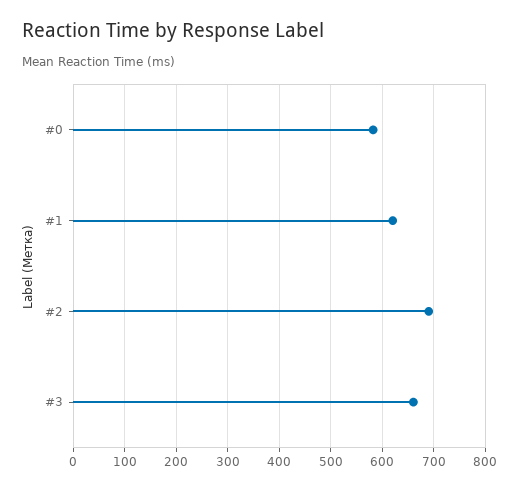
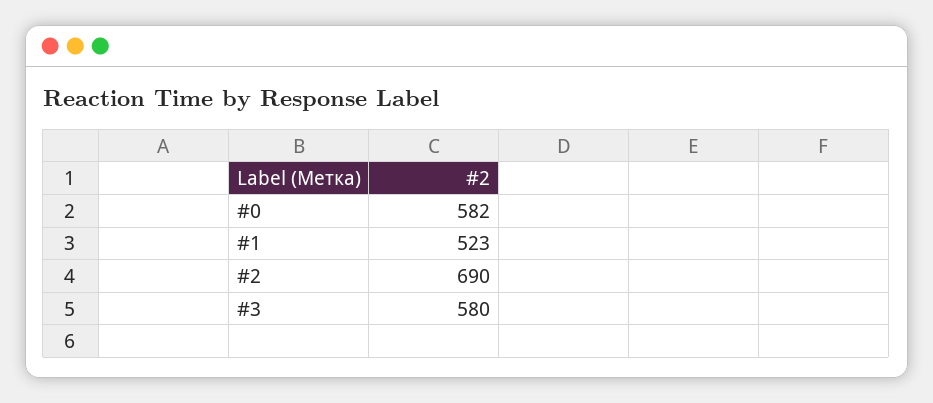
  {
    "#0": 582,
-   "#1": 620,
+   "#1": 523,
    "#2": 690,
-   "#3": 660
+   "#3": 580
  }

